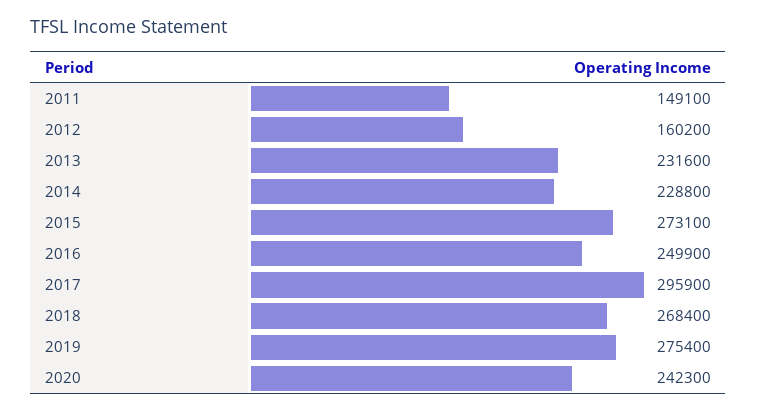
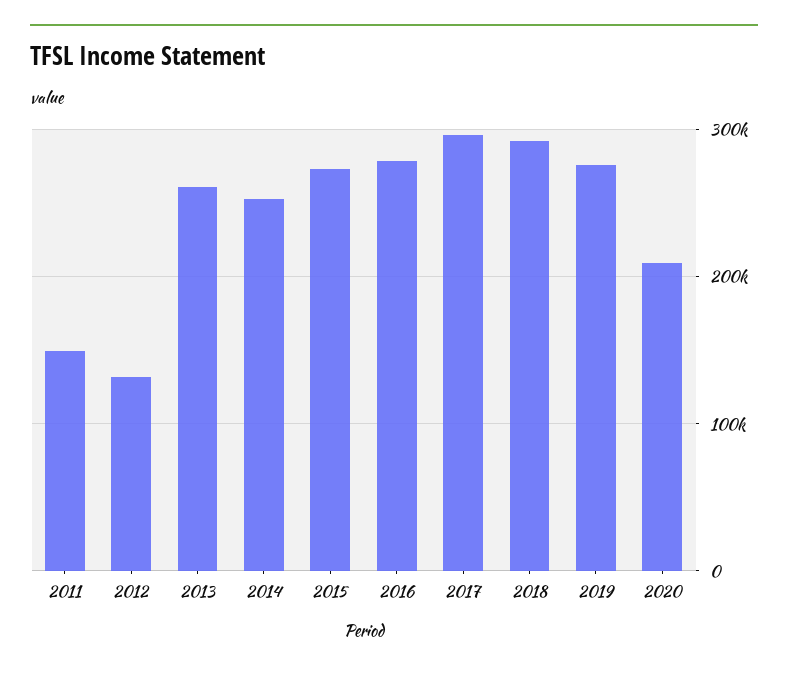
  {
    "2011": 149100,
-   "2012": 160200,
+   "2012": 130000,
-   "2013": 231600,
+   "2013": 260000,
-   "2014": 228800,
+   "2014": 250000,
    "2015": 273100,
-   "2016": 249900,
+   "2016": 280000,
    "2017": 295900,
-   "2018": 268400,
+   "2018": 290000,
    "2019": 275400,
-   "2020": 242300
+   "2020": 210000
  }

